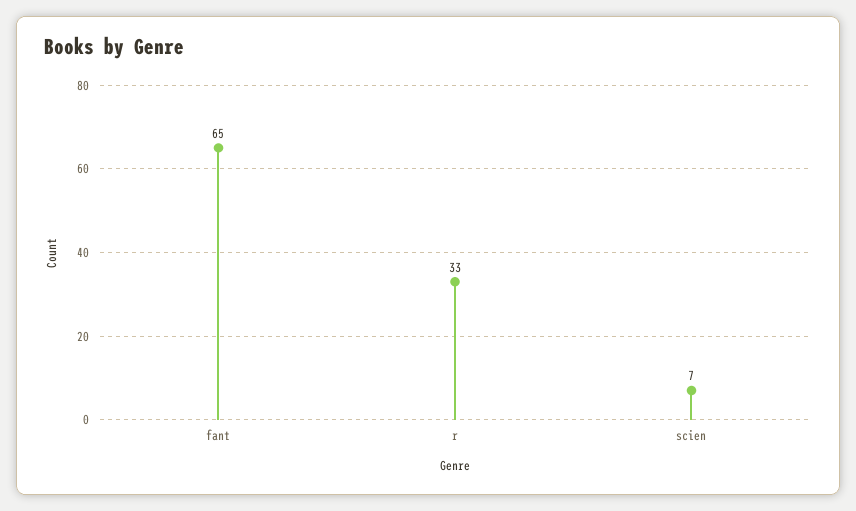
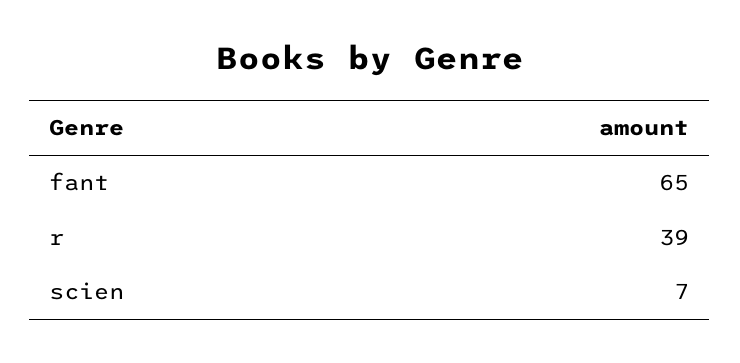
  {
    "fant": 65,
-   "r": 33,
+   "r": 39,
    "scien": 7
  }

